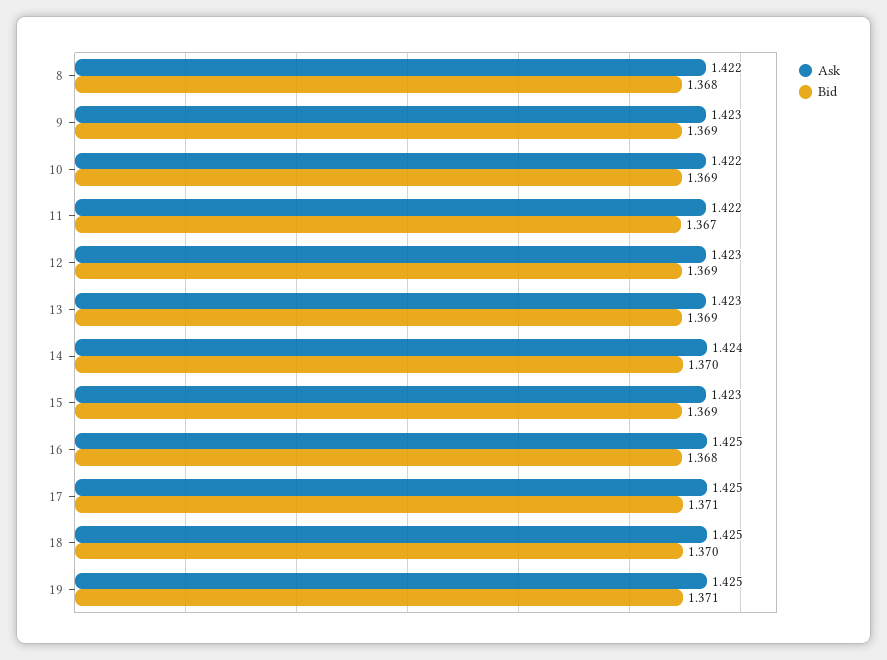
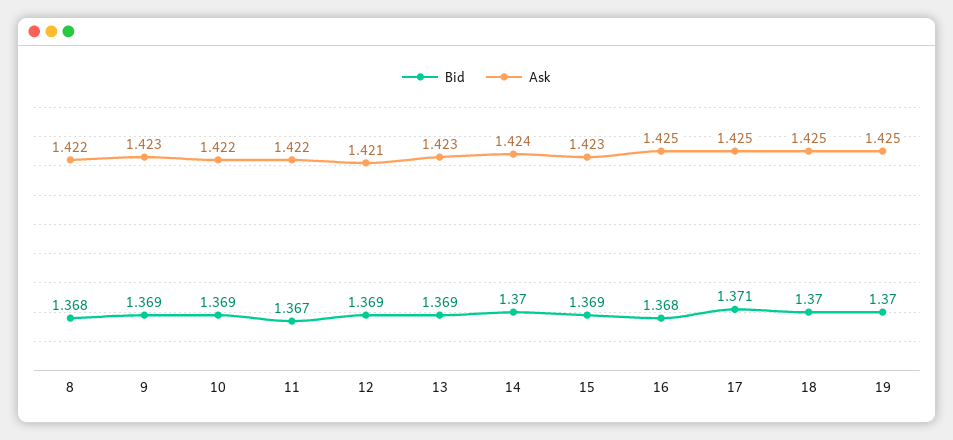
  {
    "Ask": {
      "8": 1.422,
      "9": 1.423,
      "10": 1.422,
      "11": 1.422,
-     "12": 1.423,
+     "12": 1.421,
      "13": 1.423,
      "14": 1.424,
      "15": 1.423,
      "16": 1.425,
      "17": 1.425,
      "18": 1.425,
      "19": 1.425
    },
    "Bid": {
      "8": 1.368,
      "9": 1.369,
      "10": 1.369,
      "11": 1.367,
      "12": 1.369,
      "13": 1.369,
      "14": 1.37,
      "15": 1.369,
      "16": 1.368,
      "17": 1.371,
      "18": 1.37,
-     "19": 1.371
+     "19": 1.37
    }
  }

